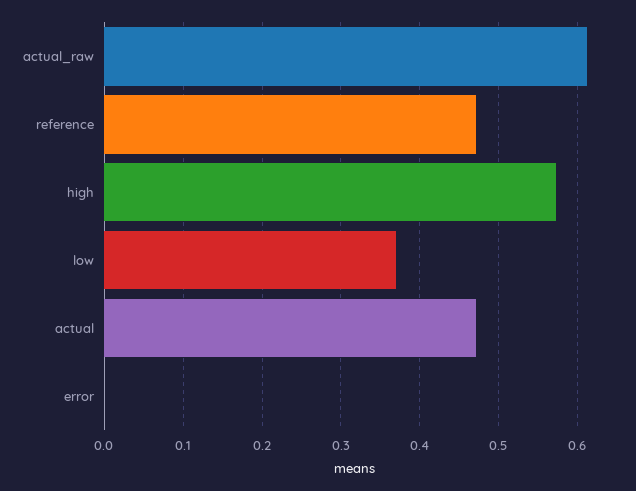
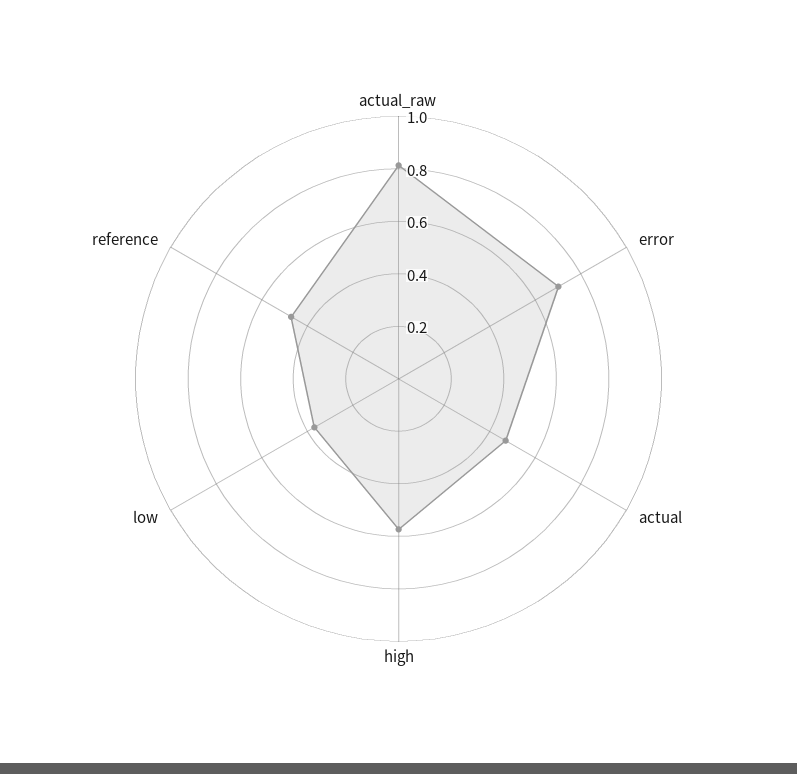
  {
-   "actual_raw": 0.61,
+   "actual_raw": 0.8,
    "reference": 0.47,
    "high": 0.57,
    "low": 0.37,
    "actual": 0.47,
-   "error": 0
+   "error": 0.7
  }

